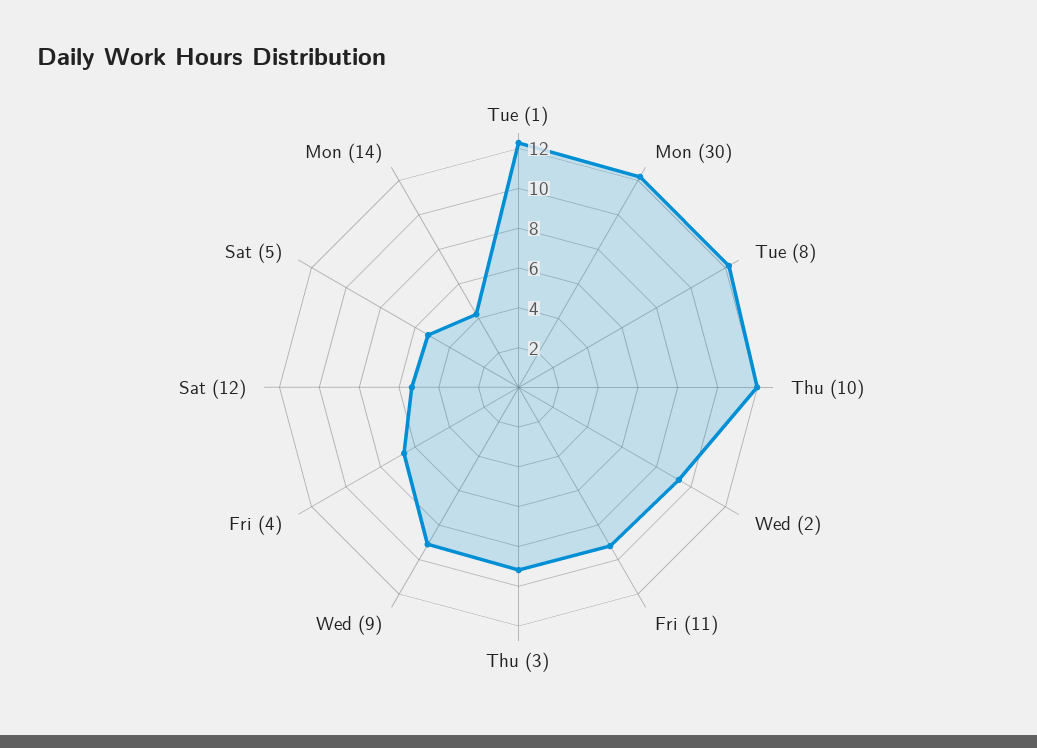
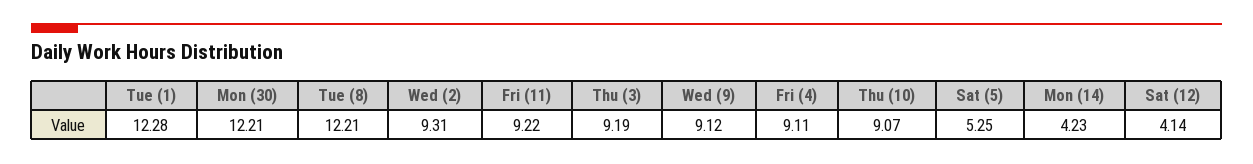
  {
    "Tue (1)": 12.28,
    "Mon (30)": 12.21,
    "Tue (8)": 12.21,
-   "Thu (10)": 12,
+   "Thu (10)": 9.07,
    "Wed (2)": 9.31,
    "Fri (11)": 9.22,
    "Thu (3)": 9.19,
    "Wed (9)": 9.12,
-   "Fri (4)": 6.5,
+   "Fri (4)": 9.11,
-   "Sat (12)": 5.5,
+   "Sat (12)": 4.14,
    "Sat (5)": 5.25,
    "Mon (14)": 4.23
  }

